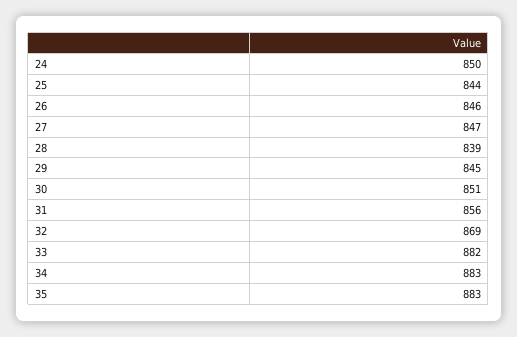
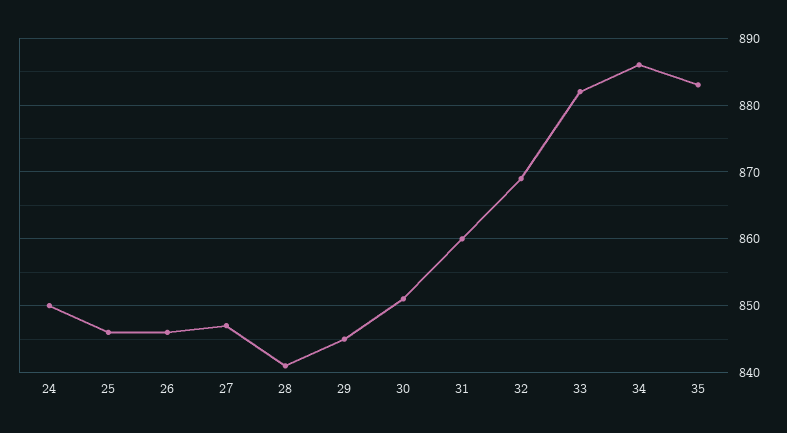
  {
    "24": 850,
-   "25": 844,
+   "25": 846,
    "26": 846,
    "27": 847,
-   "28": 839,
+   "28": 841,
    "29": 845,
    "30": 851,
-   "31": 856,
+   "31": 860,
    "32": 869,
    "33": 882,
-   "34": 883,
+   "34": 886,
    "35": 883
  }

